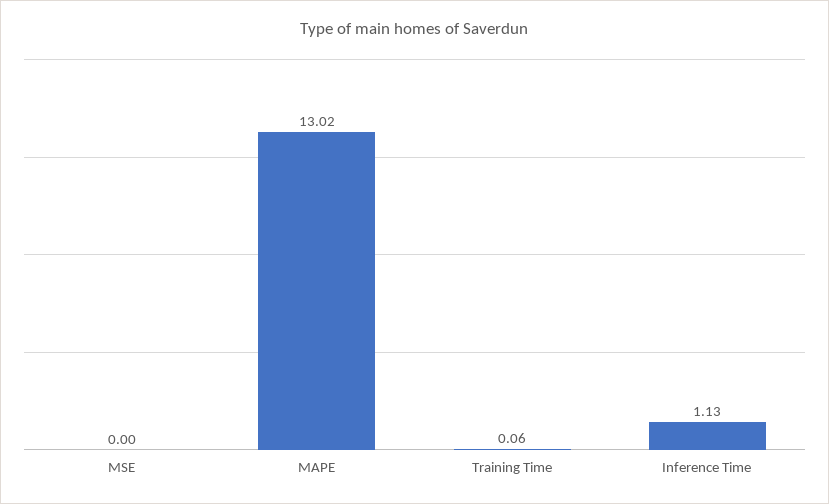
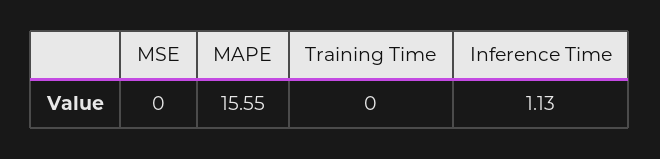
  {
    "MSE": 0,
-   "MAPE": 13.02,
+   "MAPE": 15.55,
-   "Training Time": 0.06,
+   "Training Time": 0,
    "Inference Time": 1.13
  }

